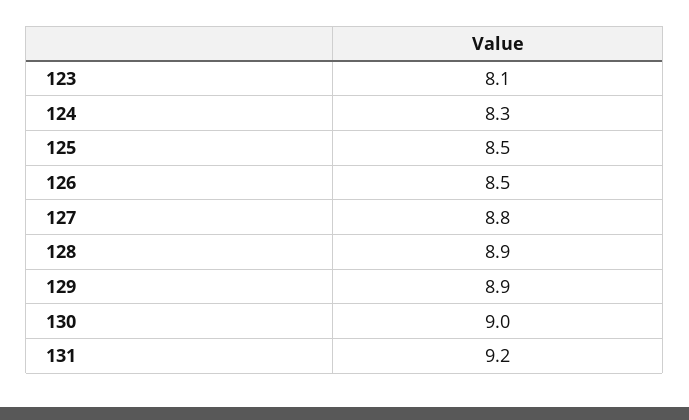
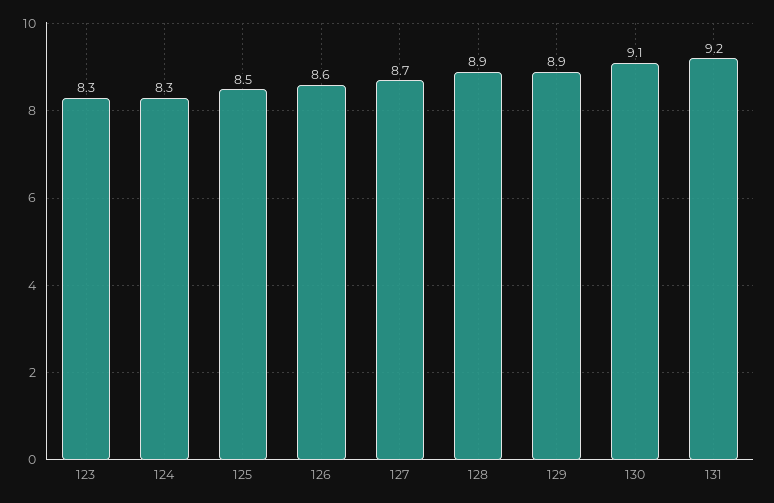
  {
-   "123": 8.1,
+   "123": 8.3,
    "124": 8.3,
    "125": 8.5,
-   "126": 8.5,
+   "126": 8.6,
-   "127": 8.8,
+   "127": 8.7,
    "128": 8.9,
    "129": 8.9,
-   "130": 9,
+   "130": 9.1,
    "131": 9.2
  }

